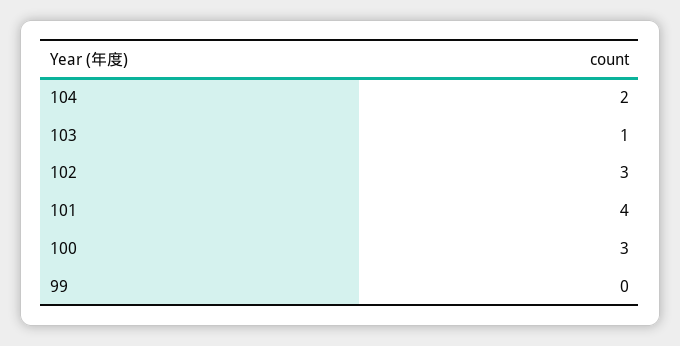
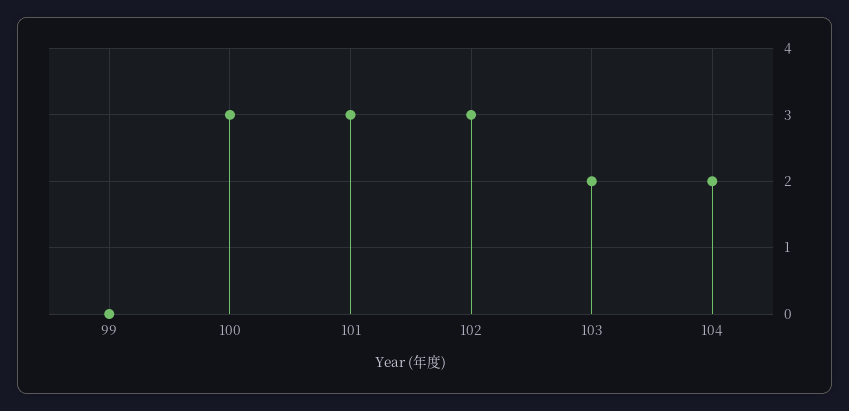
  {
    "104": 2,
-   "103": 1,
+   "103": 2,
    "102": 3,
-   "101": 4,
+   "101": 3,
    "100": 3,
    "99": 0
  }

